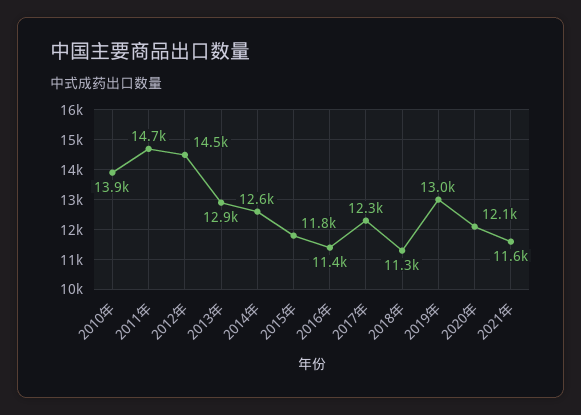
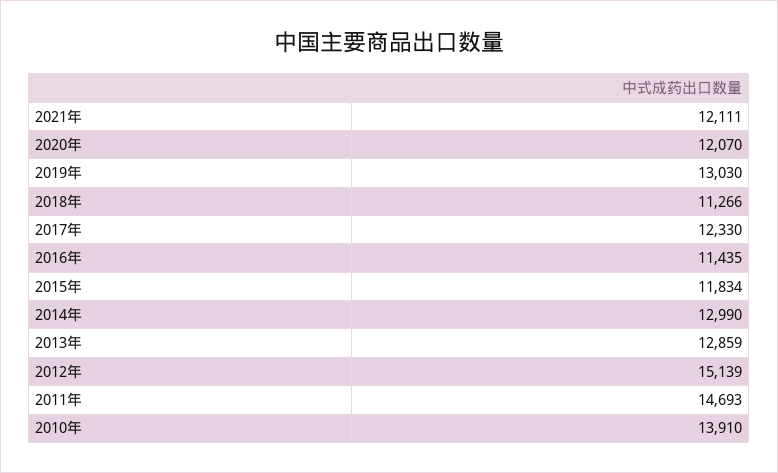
  {
    "2010年": 13910,
    "2011年": 14693,
-   "2012年": 14500,
+   "2012年": 15139,
    "2013年": 12859,
-   "2014年": 12600,
+   "2014年": 12990,
    "2015年": 11834,
    "2016年": 11435,
    "2017年": 12330,
    "2018年": 11266,
    "2019年": 13030,
    "2020年": 12070,
-   "2021年": 11600
+   "2021年": 12111
  }

